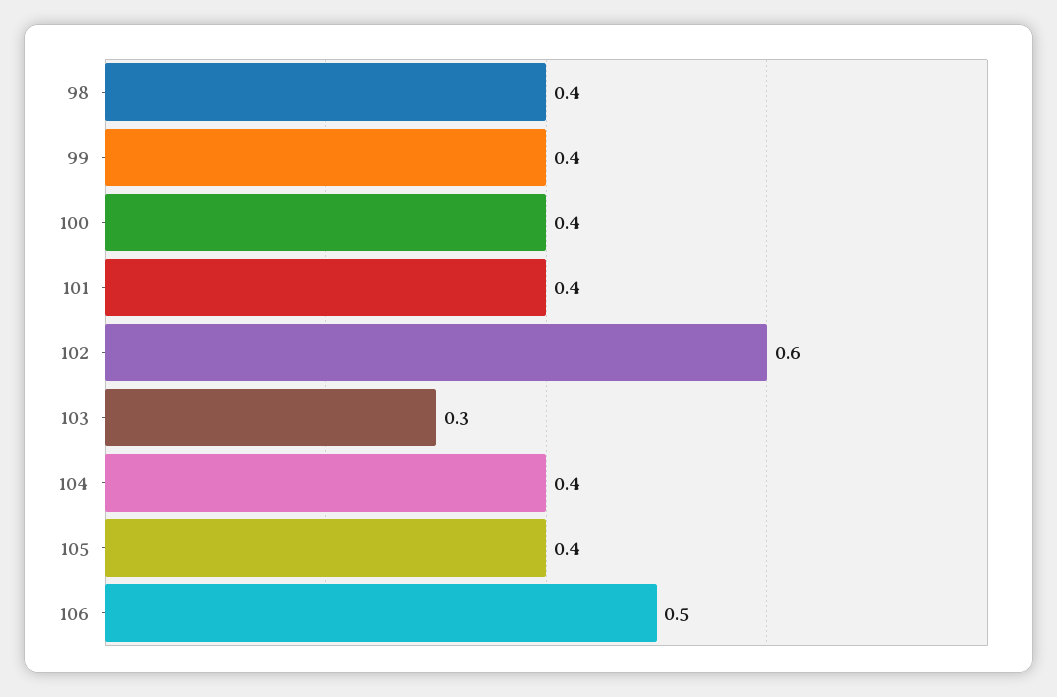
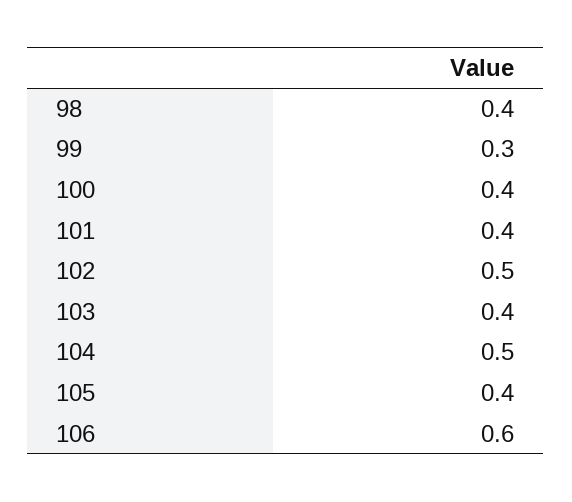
  {
    "98": 0.4,
-   "99": 0.4,
+   "99": 0.3,
    "100": 0.4,
    "101": 0.4,
-   "102": 0.6,
+   "102": 0.5,
-   "103": 0.3,
+   "103": 0.4,
-   "104": 0.4,
+   "104": 0.5,
    "105": 0.4,
-   "106": 0.5
+   "106": 0.6
  }

